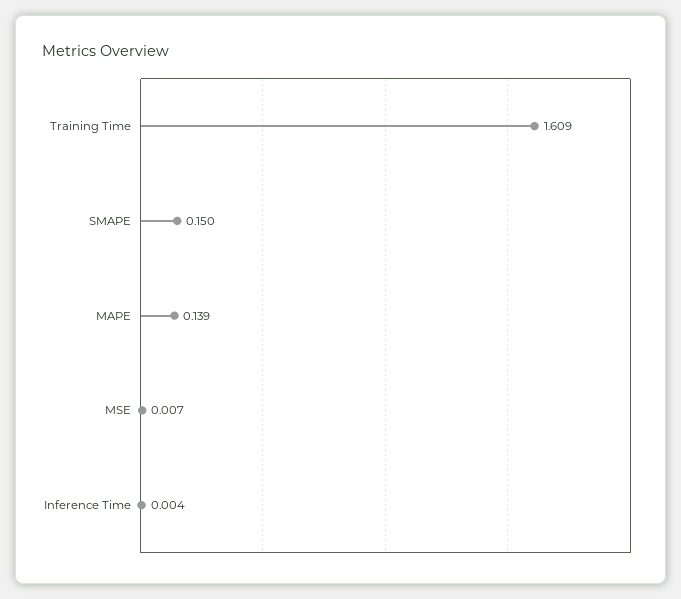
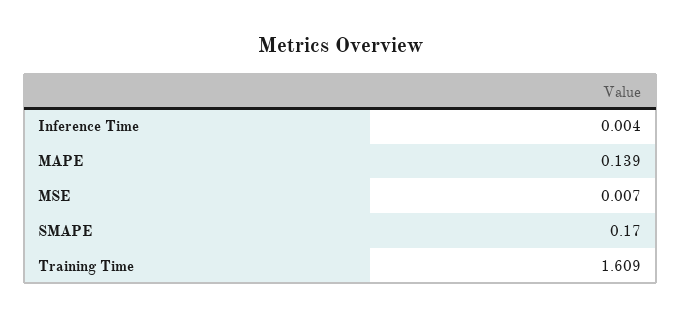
  {
    "Training Time": 1.609,
-   "SMAPE": 0.15,
+   "SMAPE": 0.17,
    "MAPE": 0.139,
    "MSE": 0.007,
    "Inference Time": 0.004
  }

